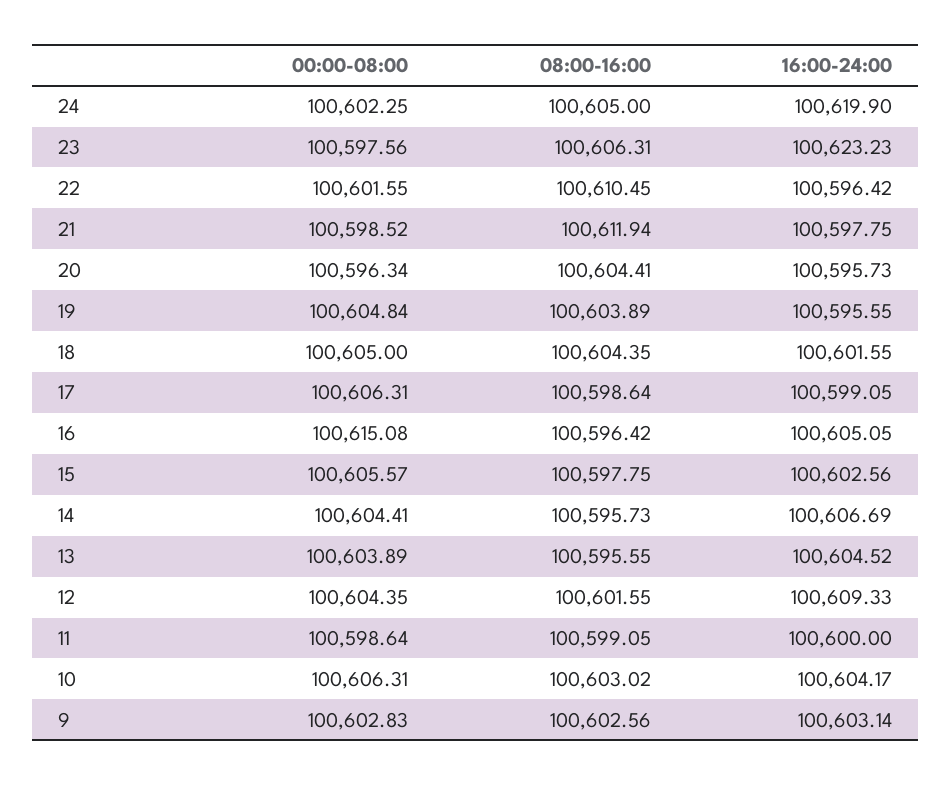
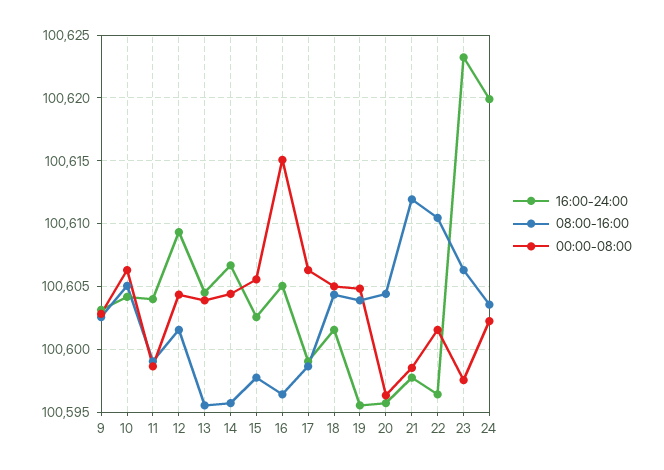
  {
    "00:00-08:00": {
      "24": 100602.25,
      "23": 100597.56,
      "22": 100601.55,
      "21": 100598.52,
      "20": 100596.34,
      "19": 100604.84,
      "18": 100605,
      "17": 100606.31,
      "16": 100615.08,
      "15": 100605.57,
      "14": 100604.41,
      "13": 100603.89,
      "12": 100604.35,
      "11": 100598.64,
      "10": 100606.31,
      "9": 100602.83
    },
    "08:00-16:00": {
-     "24": 100605,
+     "24": 100603.5,
      "23": 100606.31,
      "22": 100610.45,
      "21": 100611.94,
      "20": 100604.41,
      "19": 100603.89,
      "18": 100604.35,
      "17": 100598.64,
      "16": 100596.42,
      "15": 100597.75,
      "14": 100595.73,
      "13": 100595.55,
      "12": 100601.55,
      "11": 100599.05,
-     "10": 100603.02,
+     "10": 100605,
      "9": 100602.56
    },
    "16:00-24:00": {
      "24": 100619.9,
      "23": 100623.23,
      "22": 100596.42,
      "21": 100597.75,
      "20": 100595.73,
      "19": 100595.55,
      "18": 100601.55,
      "17": 100599.05,
      "16": 100605.05,
      "15": 100602.56,
      "14": 100606.69,
      "13": 100604.52,
      "12": 100609.33,
-     "11": 100600,
+     "11": 100604,
      "10": 100604.17,
      "9": 100603.14
    }
  }

